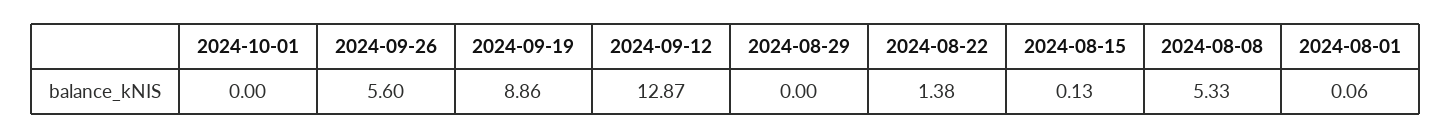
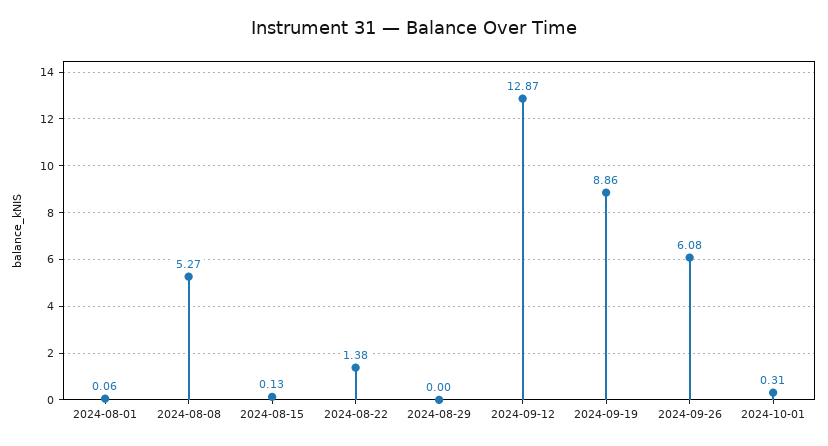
  {
-   "2024-10-01": 0,
+   "2024-10-01": 0.31,
-   "2024-09-26": 5.6,
+   "2024-09-26": 6.08,
    "2024-09-19": 8.86,
    "2024-09-12": 12.87,
    "2024-08-29": 0,
    "2024-08-22": 1.38,
    "2024-08-15": 0.13,
-   "2024-08-08": 5.33,
+   "2024-08-08": 5.27,
    "2024-08-01": 0.06
  }

